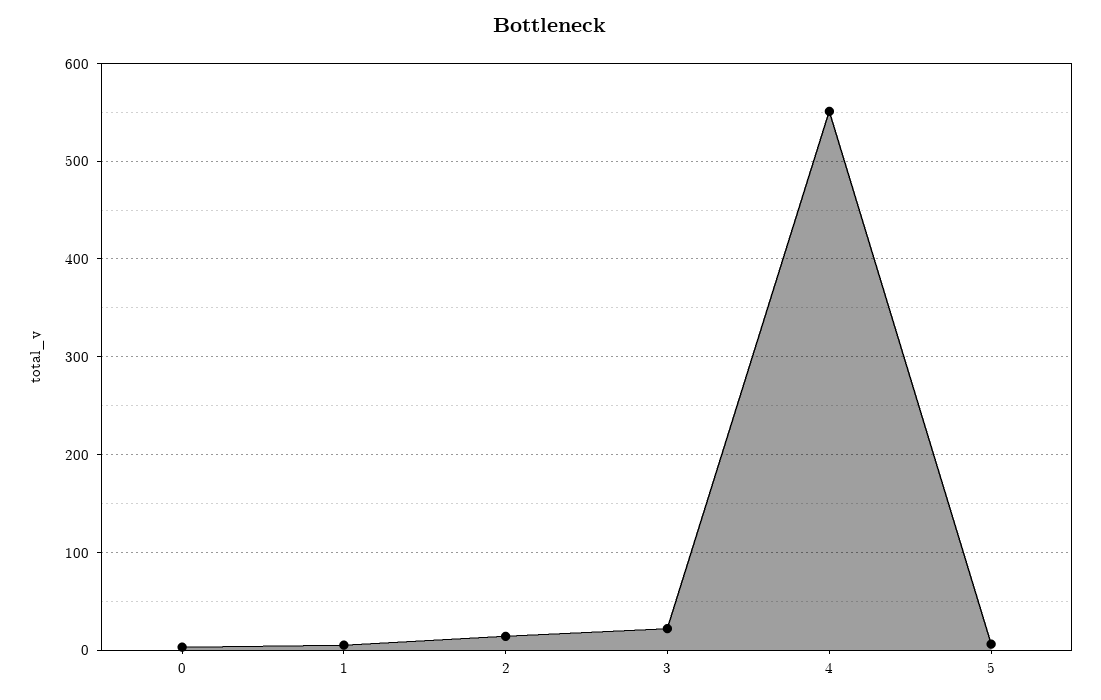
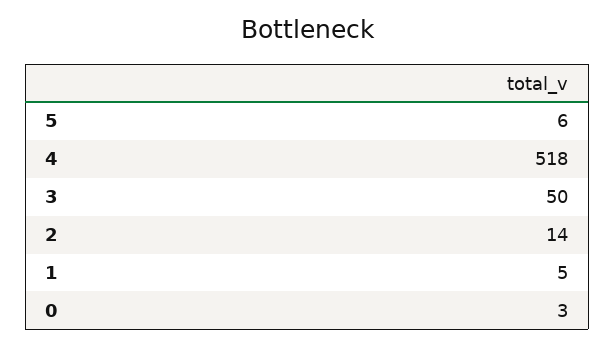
  {
    "0": 3,
    "1": 5,
    "2": 14,
-   "3": 20,
+   "3": 50,
-   "4": 550,
+   "4": 518,
    "5": 6
  }

